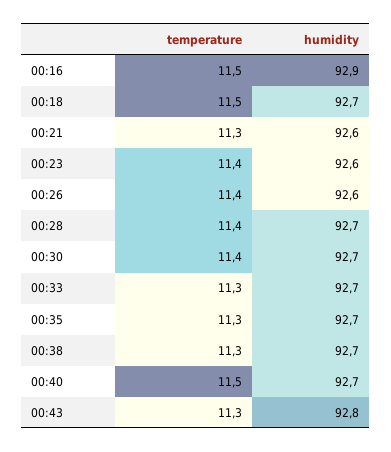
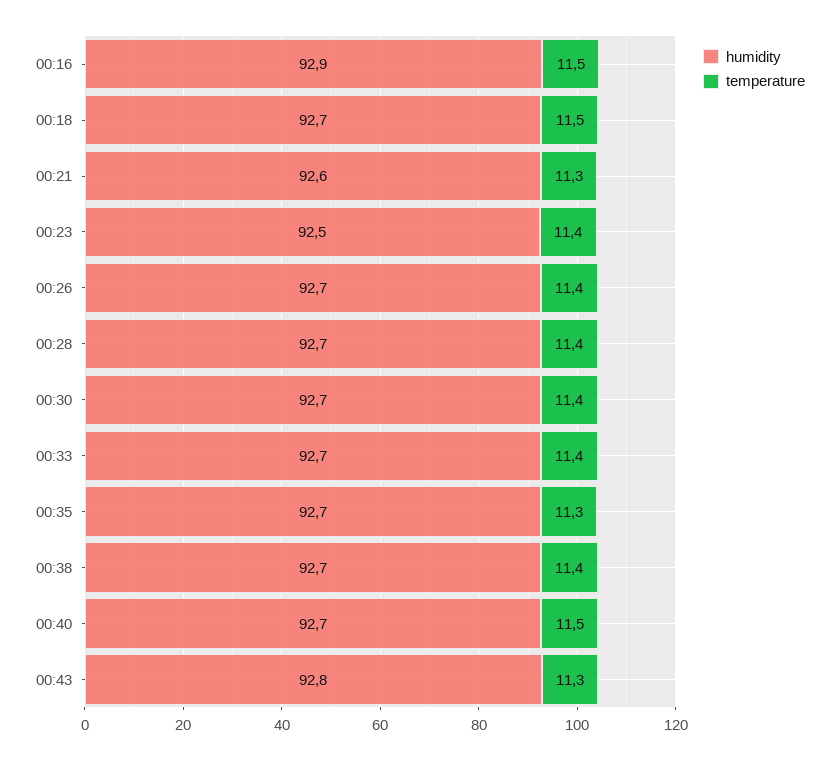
  {
    "temperature": {
      "00:16": 11.5,
      "00:18": 11.5,
      "00:21": 11.3,
      "00:23": 11.4,
      "00:26": 11.4,
      "00:28": 11.4,
      "00:30": 11.4,
-     "00:33": 11.3,
+     "00:33": 11.4,
      "00:35": 11.3,
-     "00:38": 11.3,
+     "00:38": 11.4,
      "00:40": 11.5,
      "00:43": 11.3
    },
    "humidity": {
      "00:16": 92.9,
      "00:18": 92.7,
      "00:21": 92.6,
-     "00:23": 92.6,
+     "00:23": 92.5,
-     "00:26": 92.6,
+     "00:26": 92.7,
      "00:28": 92.7,
      "00:30": 92.7,
      "00:33": 92.7,
      "00:35": 92.7,
      "00:38": 92.7,
      "00:40": 92.7,
      "00:43": 92.8
    }
  }

